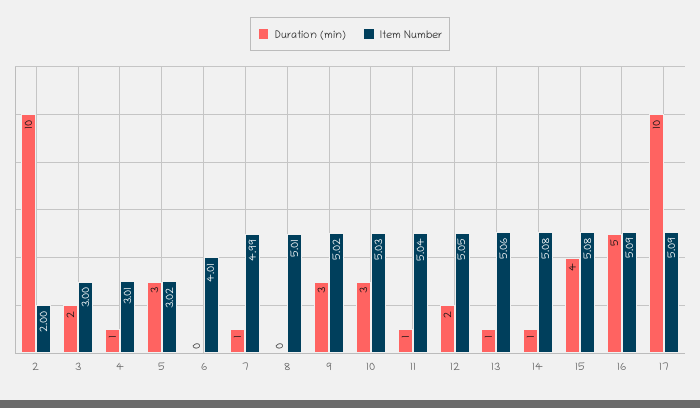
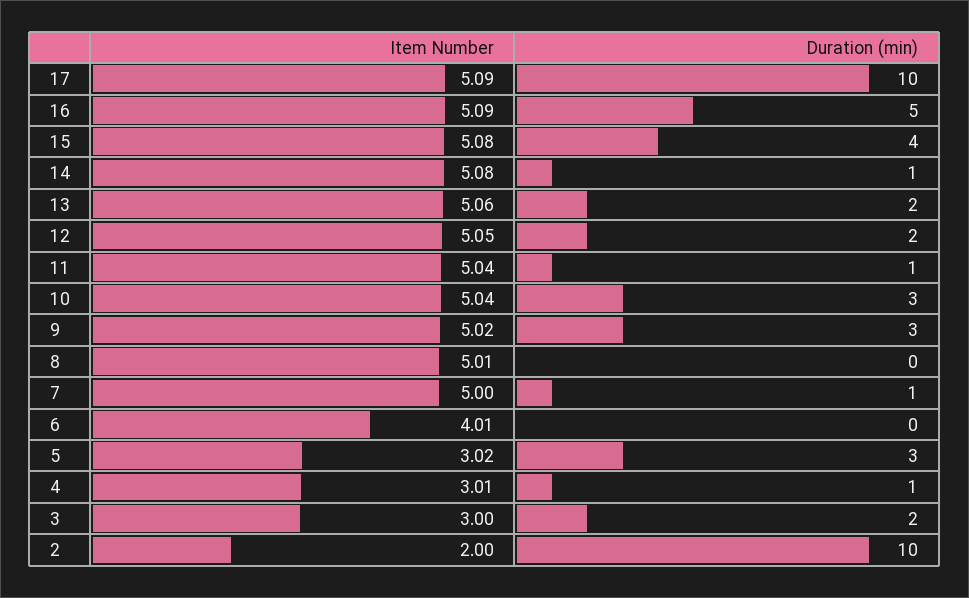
  {
    "Duration (min)": {
      "2": 10,
      "3": 2,
      "4": 1,
      "5": 3,
      "6": 0,
      "7": 1,
      "8": 0,
      "9": 3,
      "10": 3,
      "11": 1,
      "12": 2,
-     "13": 1,
+     "13": 2,
      "14": 1,
      "15": 4,
      "16": 5,
      "17": 10
    },
    "Item Number": {
      "2": 2,
      "3": 3,
      "4": 3.01,
      "5": 3.02,
      "6": 4.01,
-     "7": 4.99,
+     "7": 5,
      "8": 5.01,
      "9": 5.02,
-     "10": 5.03,
+     "10": 5.04,
      "11": 5.04,
      "12": 5.05,
      "13": 5.06,
      "14": 5.08,
      "15": 5.08,
      "16": 5.09,
      "17": 5.09
    }
  }

